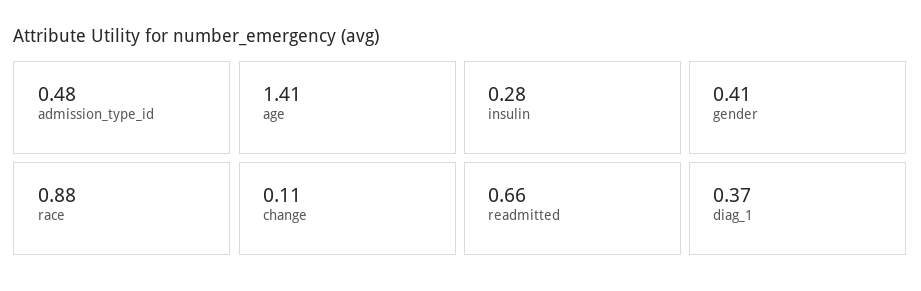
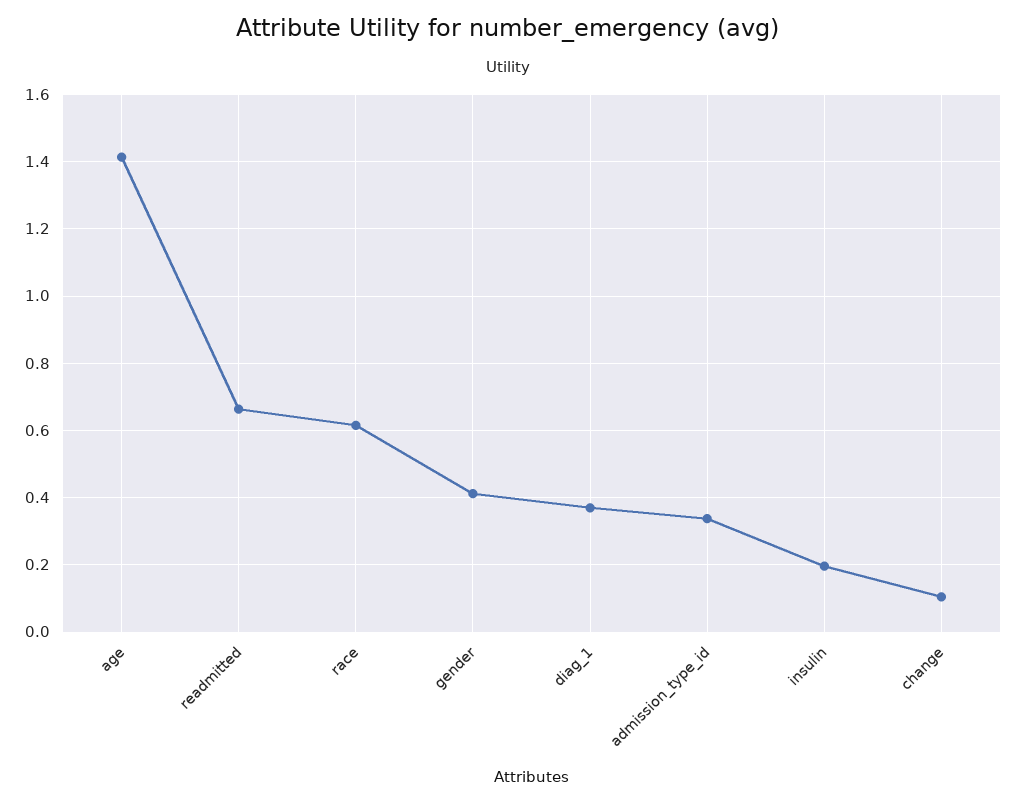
  {
-   "admission_type_id": 0.48,
+   "admission_type_id": 0.34,
    "age": 1.41,
-   "insulin": 0.28,
+   "insulin": 0.2,
    "gender": 0.41,
-   "race": 0.88,
+   "race": 0.62,
    "change": 0.11,
    "readmitted": 0.66,
    "diag_1": 0.37
  }

